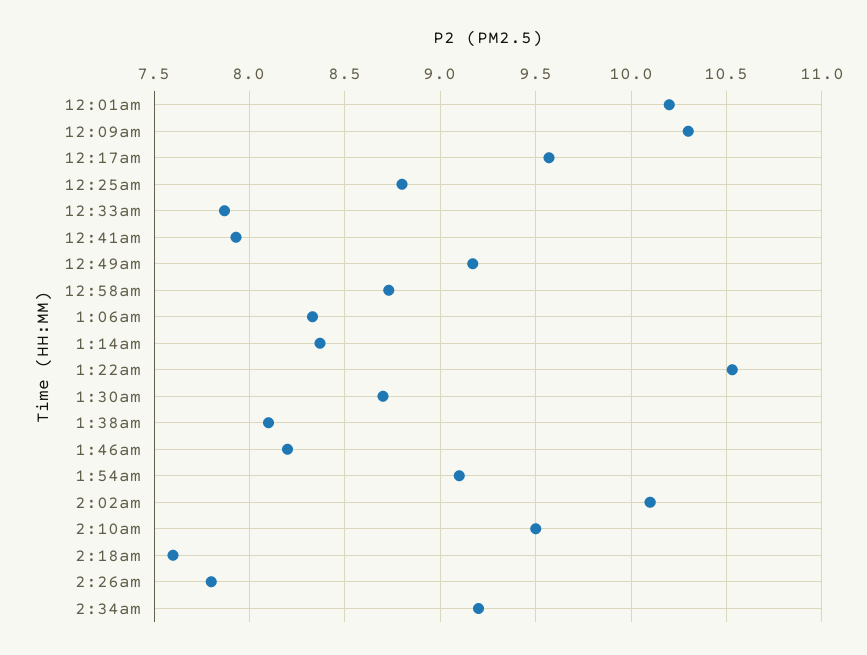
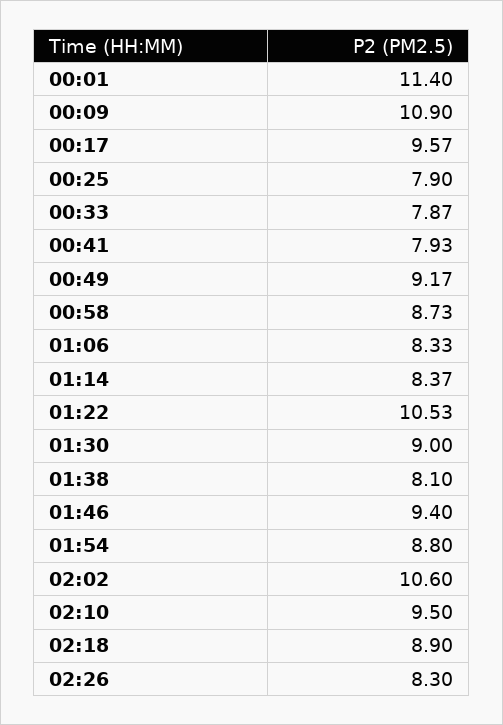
  {
-   "12:01am": 10.2,
+   "12:01am": 11.4,
-   "12:09am": 10.3,
+   "12:09am": 10.9,
    "12:17am": 9.57,
-   "12:25am": 8.8,
+   "12:25am": 7.9,
    "12:33am": 7.87,
    "12:41am": 7.93,
    "12:49am": 9.17,
    "12:58am": 8.73,
    "1:06am": 8.33,
    "1:14am": 8.37,
    "1:22am": 10.53,
-   "1:30am": 8.7,
+   "1:30am": 9,
    "1:38am": 8.1,
-   "1:46am": 8.2,
+   "1:46am": 9.4,
-   "1:54am": 9.1,
+   "1:54am": 8.8,
-   "2:02am": 10.1,
+   "2:02am": 10.6,
    "2:10am": 9.5,
-   "2:18am": 7.6,
+   "2:18am": 8.9,
-   "2:26am": 7.8,
+   "2:26am": 8.3
-   "2:34am": 9.2
  }

